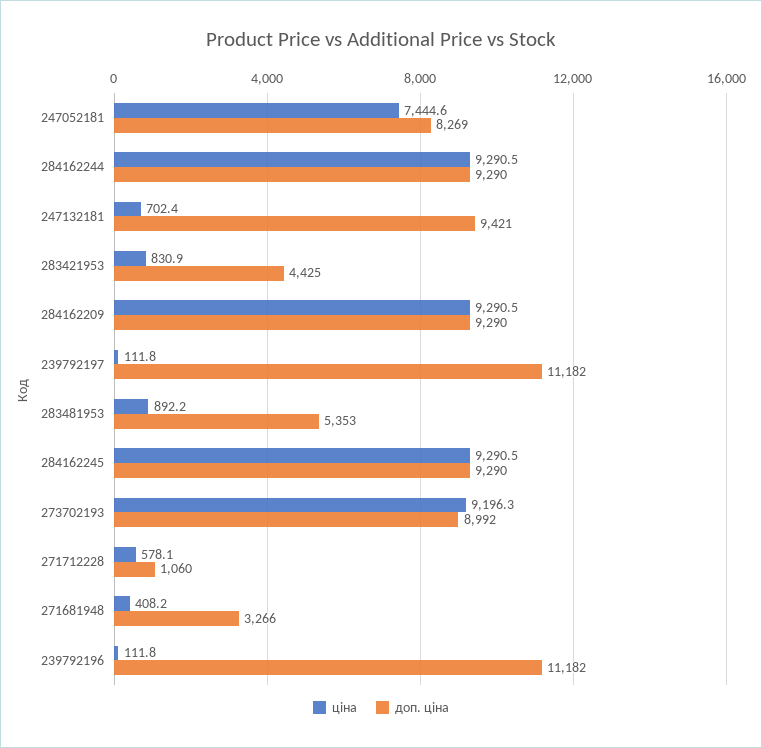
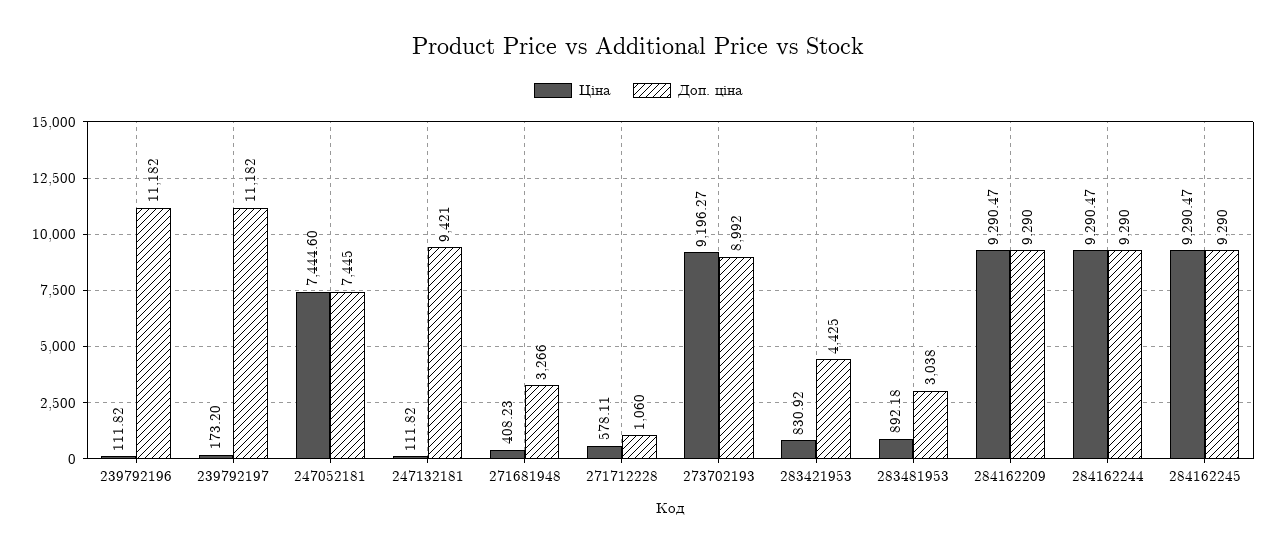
  {
    "ціна": {
      "247052181": 7444.6,
      "284162244": 9290.47,
-     "247132181": 702.4,
+     "247132181": 111.82,
      "283421953": 830.92,
      "284162209": 9290.47,
-     "239792197": 111.8,
+     "239792197": 173.2,
      "283481953": 892.18,
      "284162245": 9290.47,
      "273702193": 9196.27,
      "271712228": 578.11,
      "271681948": 408.23,
      "239792196": 111.82
    },
    "доп. ціна": {
-     "247052181": 8269,
+     "247052181": 7445,
      "284162244": 9290,
      "247132181": 9421,
      "283421953": 4425,
      "284162209": 9290,
      "239792197": 11182,
-     "283481953": 5353,
+     "283481953": 3038,
      "284162245": 9290,
      "273702193": 8992,
      "271712228": 1060,
      "271681948": 3266,
      "239792196": 11182
    }
  }

